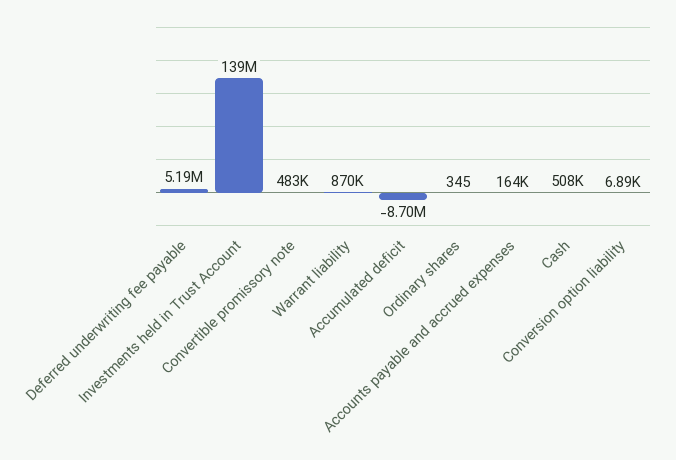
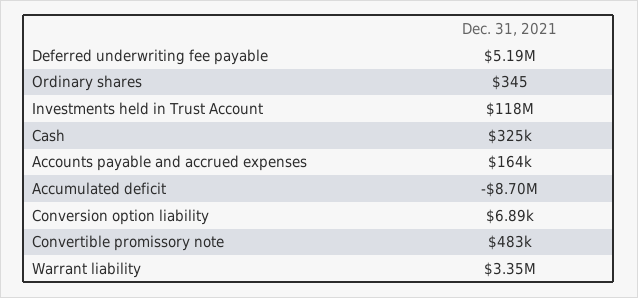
  {
    "Deferred underwriting fee payable": 5190000,
-   "Investments held in Trust Account": 139000000,
+   "Investments held in Trust Account": 118000000,
    "Convertible promissory note": 483000,
-   "Warrant liability": 870000,
+   "Warrant liability": 3350000,
    "Accumulated deficit": -8700000,
    "Ordinary shares": 345,
    "Accounts payable and accrued expenses": 164000,
-   "Cash": 508000,
+   "Cash": 325000,
    "Conversion option liability": 6890
  }

